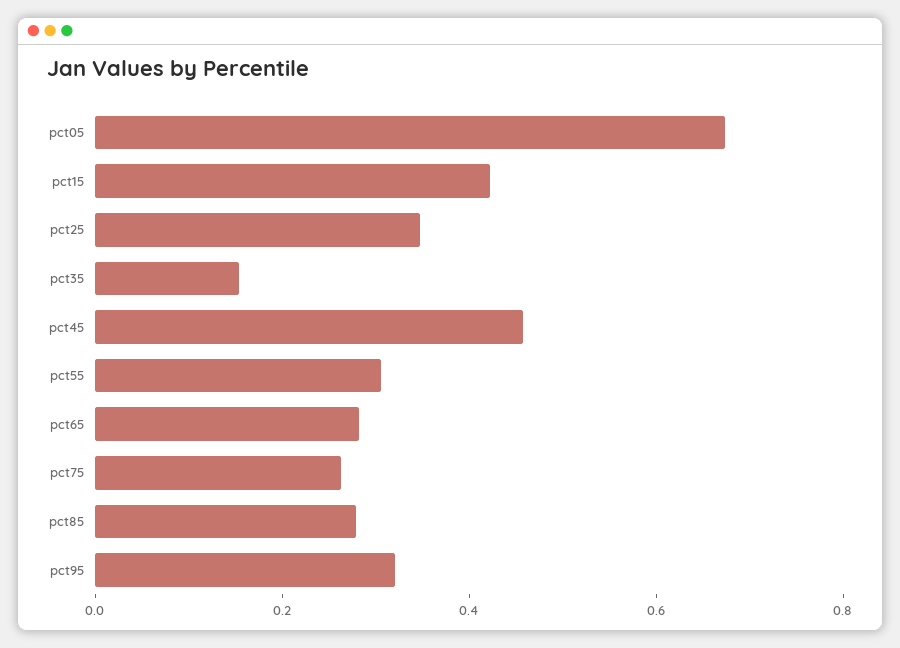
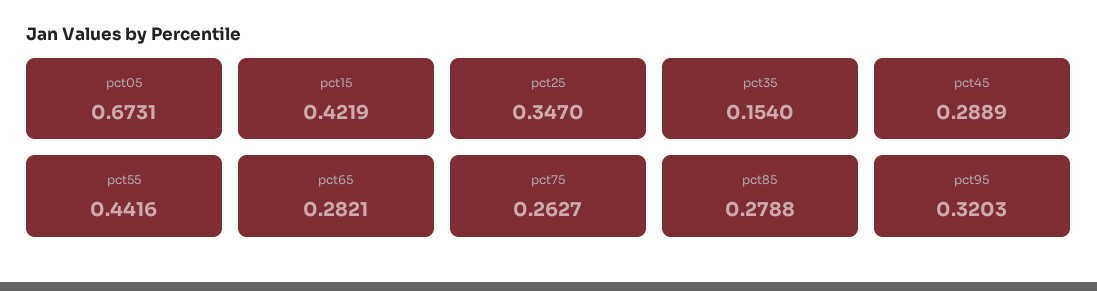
  {
    "pct05": 0.6731,
    "pct15": 0.4219,
    "pct25": 0.347,
    "pct35": 0.154,
-   "pct45": 0.45,
+   "pct45": 0.2889,
-   "pct55": 0.3,
+   "pct55": 0.4416,
    "pct65": 0.2821,
    "pct75": 0.2627,
    "pct85": 0.2788,
    "pct95": 0.3203
  }

